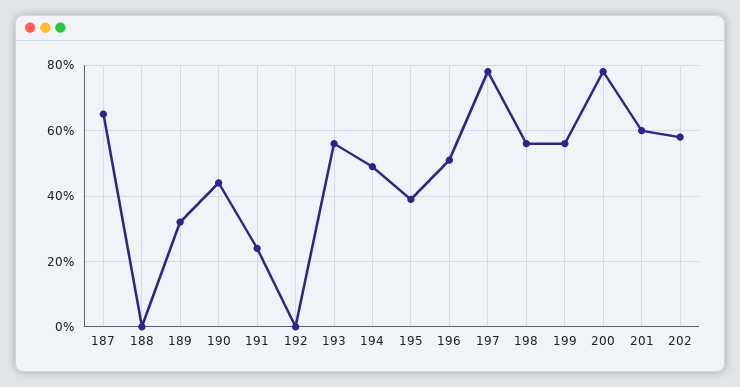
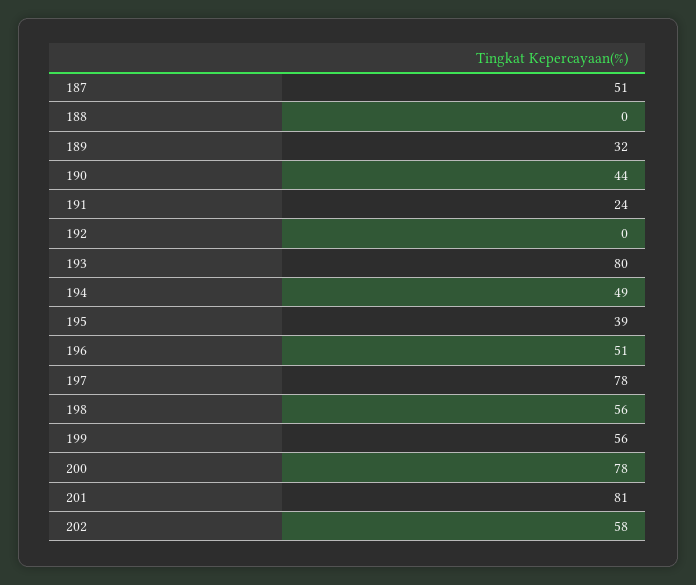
  {
-   "187": 65,
+   "187": 51,
    "188": 0,
    "189": 32,
    "190": 44,
    "191": 24,
    "192": 0,
-   "193": 55,
+   "193": 80,
    "194": 49,
    "195": 39,
    "196": 51,
    "197": 78,
    "198": 56,
    "199": 56,
    "200": 78,
-   "201": 60,
+   "201": 81,
    "202": 58
  }

